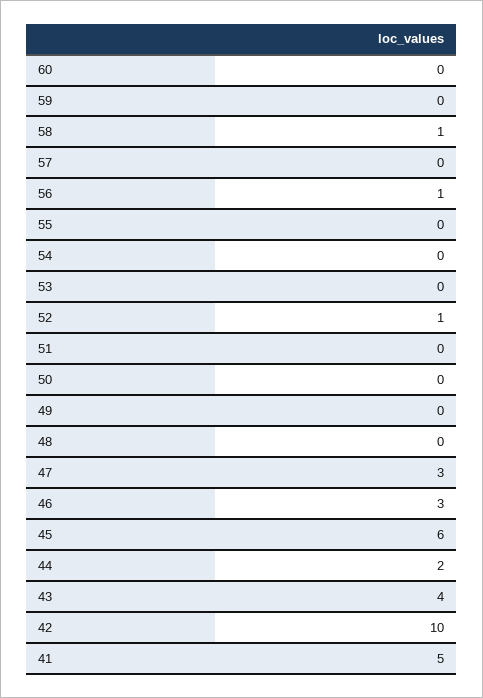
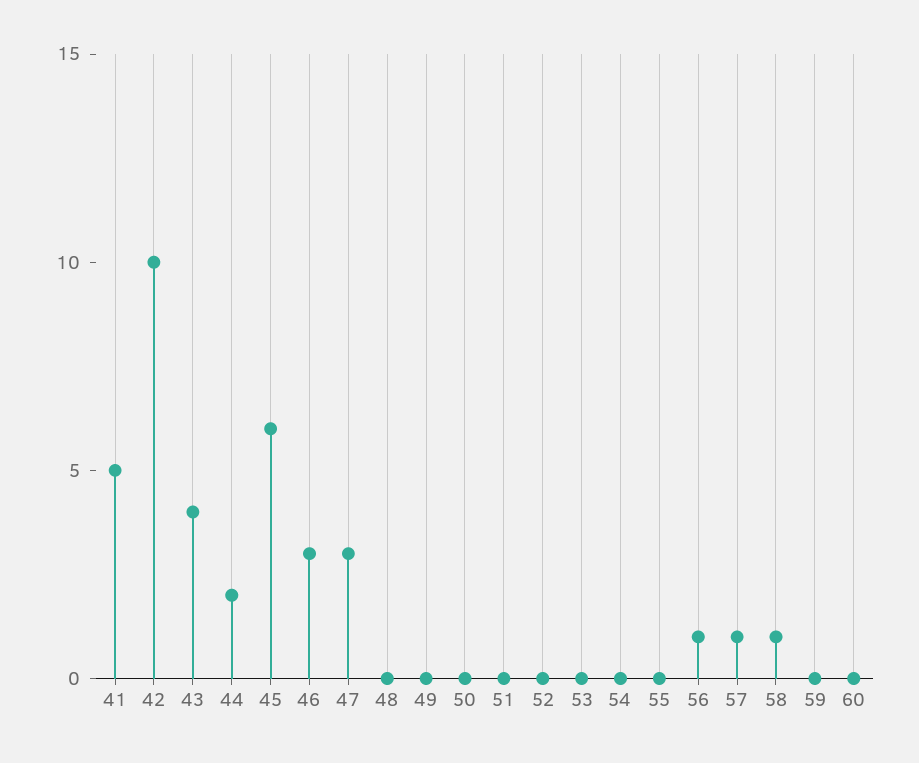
  {
    "60": 0,
    "59": 0,
    "58": 1,
-   "57": 0,
+   "57": 1,
    "56": 1,
    "55": 0,
    "54": 0,
    "53": 0,
-   "52": 1,
+   "52": 0,
    "51": 0,
    "50": 0,
    "49": 0,
    "48": 0,
    "47": 3,
    "46": 3,
    "45": 6,
    "44": 2,
    "43": 4,
    "42": 10,
    "41": 5
  }

